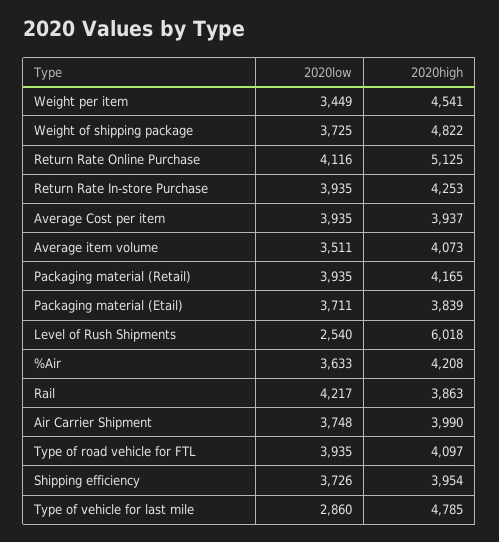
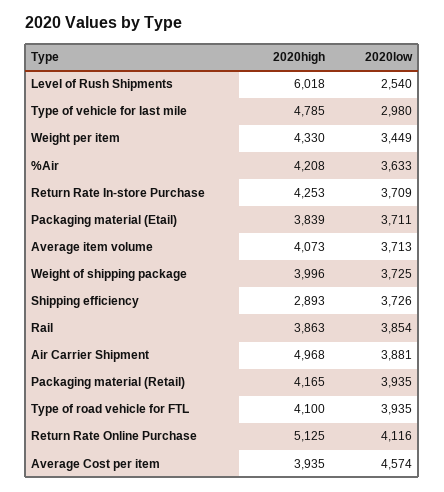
  {
    "2020low": {
      "Weight per item": 3449,
      "Weight of shipping package": 3725,
      "Return Rate Online Purchase": 4116,
-     "Return Rate In-store Purchase": 3935,
+     "Return Rate In-store Purchase": 3709,
-     "Average Cost per item": 3935,
+     "Average Cost per item": 4574,
-     "Average item volume": 3511,
+     "Average item volume": 3713,
      "Packaging material (Retail)": 3935,
      "Packaging material (Etail)": 3711,
      "Level of Rush Shipments": 2540,
      "%Air": 3633,
-     "Rail": 4217,
+     "Rail": 3854,
-     "Air Carrier Shipment": 3748,
+     "Air Carrier Shipment": 3881,
      "Type of road vehicle for FTL": 3935,
      "Shipping efficiency": 3726,
-     "Type of vehicle for last mile": 2860
+     "Type of vehicle for last mile": 2980
    },
    "2020high": {
-     "Weight per item": 4541,
+     "Weight per item": 4330,
-     "Weight of shipping package": 4822,
+     "Weight of shipping package": 3996,
      "Return Rate Online Purchase": 5125,
      "Return Rate In-store Purchase": 4253,
-     "Average Cost per item": 3937,
+     "Average Cost per item": 3935,
      "Average item volume": 4073,
      "Packaging material (Retail)": 4165,
      "Packaging material (Etail)": 3839,
      "Level of Rush Shipments": 6018,
      "%Air": 4208,
      "Rail": 3863,
-     "Air Carrier Shipment": 3990,
+     "Air Carrier Shipment": 4968,
-     "Type of road vehicle for FTL": 4097,
+     "Type of road vehicle for FTL": 4100,
-     "Shipping efficiency": 3954,
+     "Shipping efficiency": 2893,
      "Type of vehicle for last mile": 4785
    }
  }

